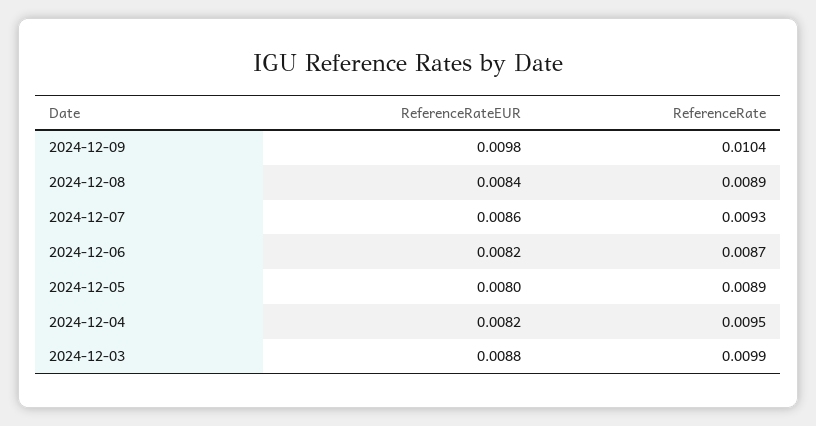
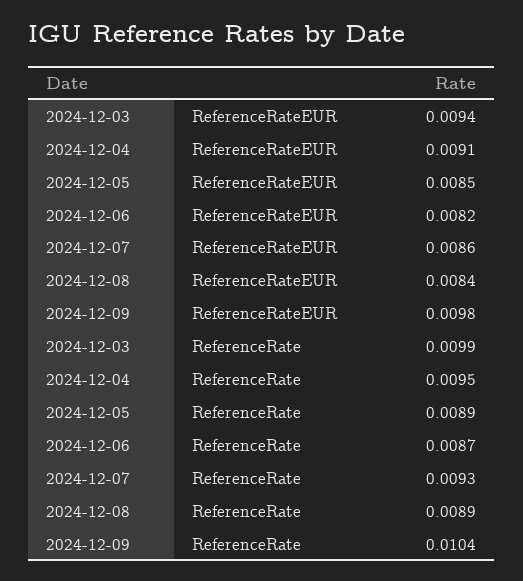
  {
    "ReferenceRateEUR": {
      "2024-12-09": 0.0098,
      "2024-12-08": 0.0084,
      "2024-12-07": 0.0086,
      "2024-12-06": 0.0082,
-     "2024-12-05": 0.008,
+     "2024-12-05": 0.0085,
-     "2024-12-04": 0.0082,
+     "2024-12-04": 0.0091,
-     "2024-12-03": 0.0088
+     "2024-12-03": 0.0094
    },
    "ReferenceRate": {
      "2024-12-09": 0.0104,
      "2024-12-08": 0.0089,
      "2024-12-07": 0.0093,
      "2024-12-06": 0.0087,
      "2024-12-05": 0.0089,
      "2024-12-04": 0.0095,
      "2024-12-03": 0.0099
    }
  }

